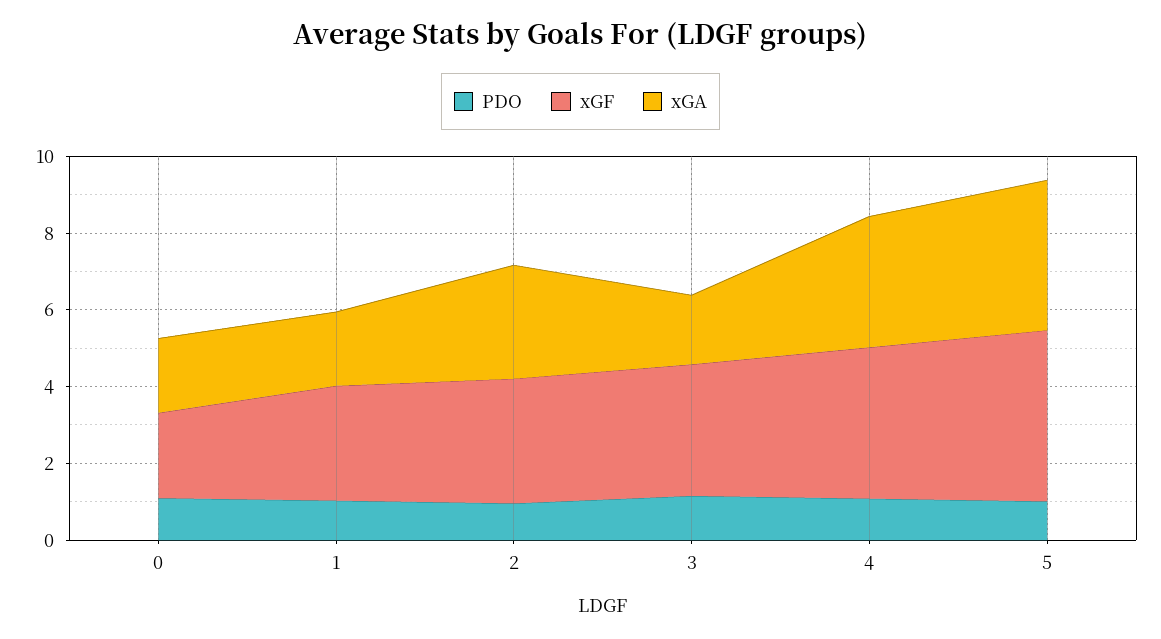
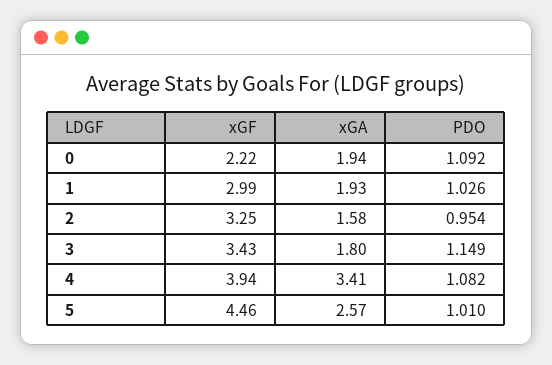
  {
    "PDO": {
      "0": 1.092,
      "1": 1.026,
      "2": 0.954,
      "3": 1.149,
      "4": 1.082,
      "5": 1.01
    },
    "xGF": {
      "0": 2.22,
      "1": 2.99,
      "2": 3.25,
      "3": 3.43,
      "4": 3.94,
      "5": 4.46
    },
    "xGA": {
      "0": 1.94,
      "1": 1.93,
-     "2": 3,
+     "2": 1.58,
      "3": 1.8,
      "4": 3.41,
-     "5": 4
+     "5": 2.57
    }
  }

